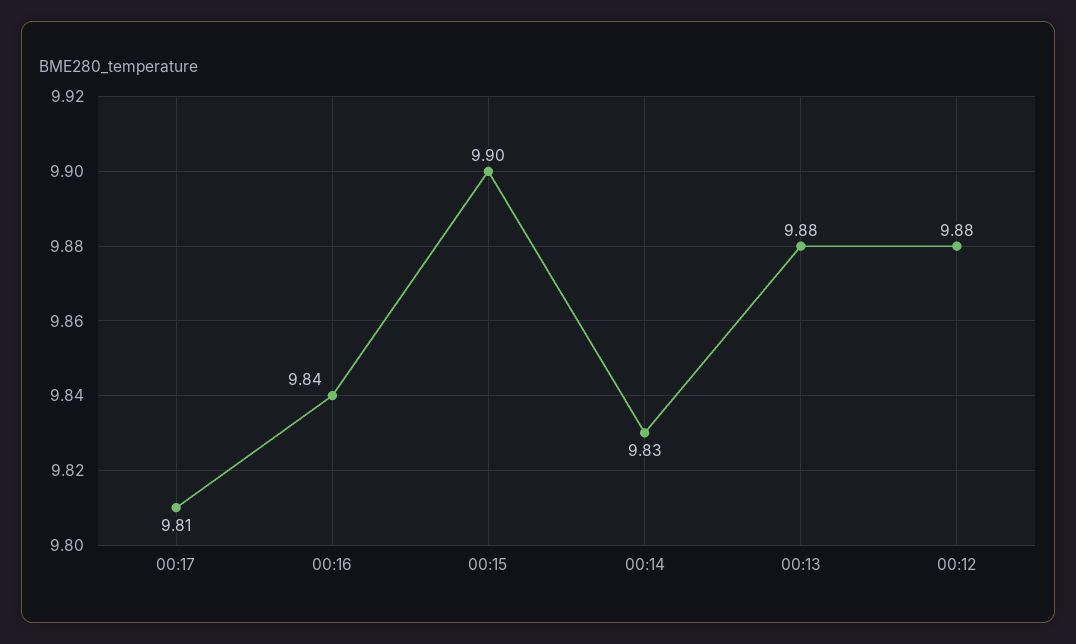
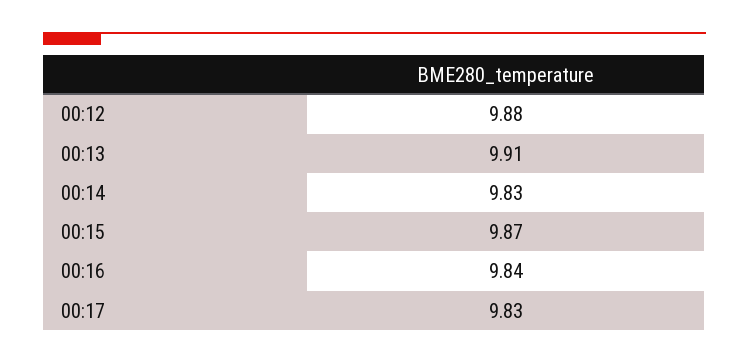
  {
-   "00:17": 9.81,
+   "00:17": 9.83,
    "00:16": 9.84,
-   "00:15": 9.9,
+   "00:15": 9.87,
    "00:14": 9.83,
-   "00:13": 9.88,
+   "00:13": 9.91,
    "00:12": 9.88
  }

